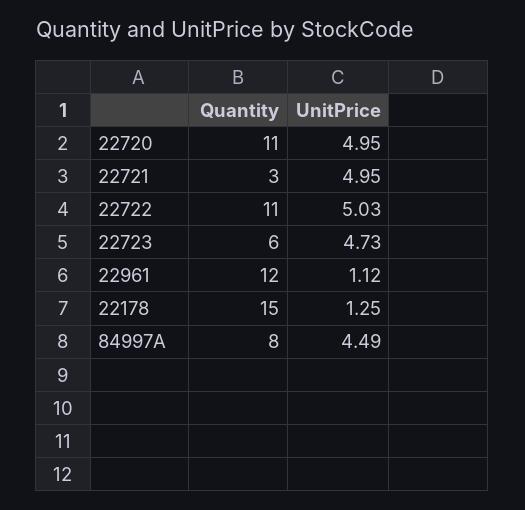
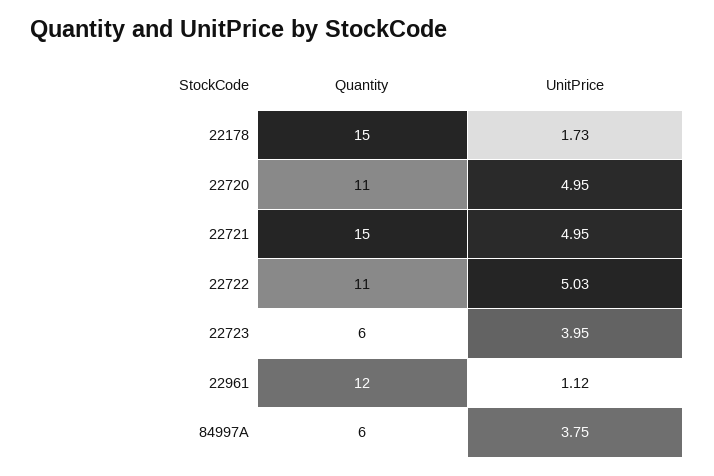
  {
    "Quantity": {
      "22720": 11,
-     "22721": 3,
+     "22721": 15,
      "22722": 11,
      "22723": 6,
      "22961": 12,
      "22178": 15,
-     "84997A": 8
+     "84997A": 6
    },
    "UnitPrice": {
      "22720": 4.95,
      "22721": 4.95,
      "22722": 5.03,
-     "22723": 4.73,
+     "22723": 3.95,
      "22961": 1.12,
-     "22178": 1.25,
+     "22178": 1.73,
-     "84997A": 4.49
+     "84997A": 3.75
    }
  }

